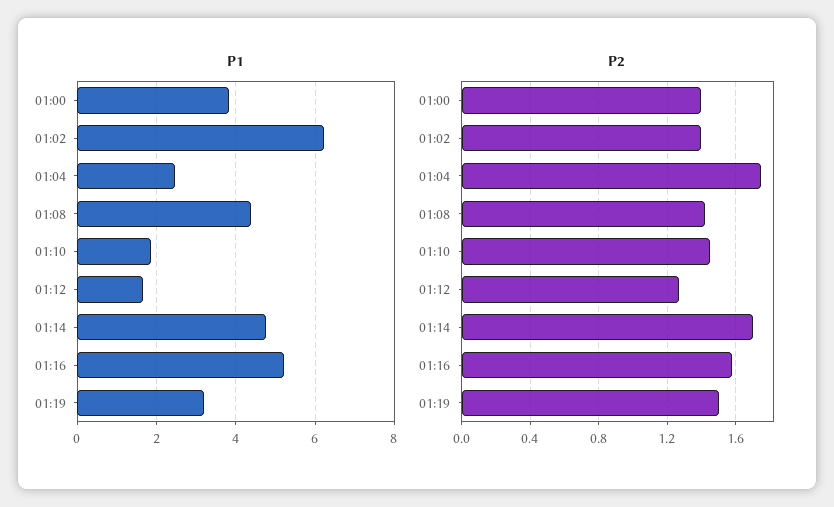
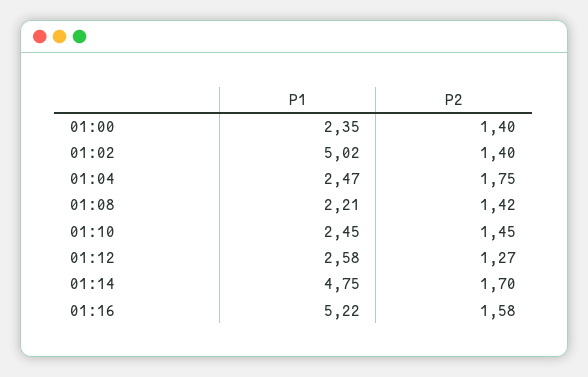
  {
    "P1": {
-     "01:00": 3.8,
+     "01:00": 2.35,
-     "01:02": 6.2,
+     "01:02": 5.02,
      "01:04": 2.47,
-     "01:08": 4.4,
+     "01:08": 2.21,
-     "01:10": 1.8,
+     "01:10": 2.45,
-     "01:12": 1.6,
+     "01:12": 2.58,
      "01:14": 4.75,
-     "01:16": 5.22,
+     "01:16": 5.22
-     "01:19": 3.2
    },
    "P2": {
      "01:00": 1.4,
      "01:02": 1.4,
      "01:04": 1.75,
      "01:08": 1.42,
      "01:10": 1.45,
      "01:12": 1.27,
      "01:14": 1.7,
-     "01:16": 1.58,
+     "01:16": 1.58
-     "01:19": 1.5
    }
  }

